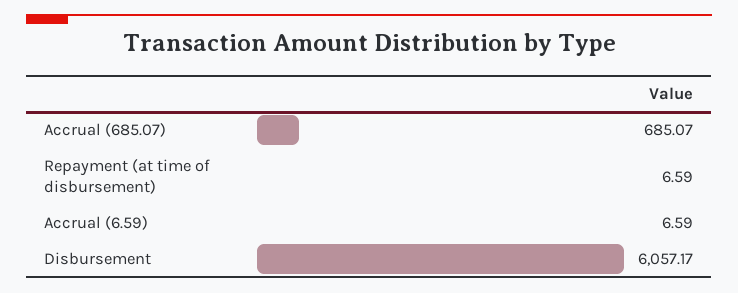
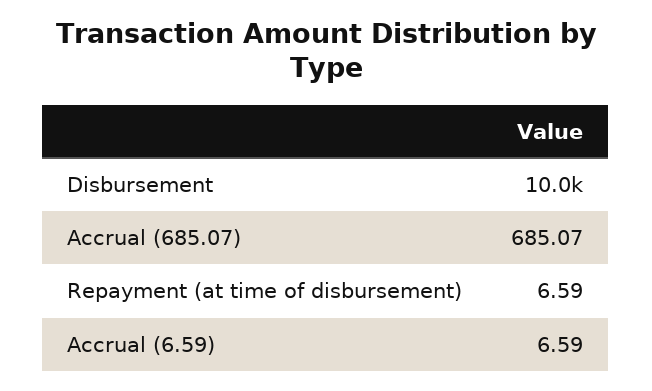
  {
    "Accrual (685.07)": 685.07,
    "Repayment (at time of disbursement)": 6.59,
    "Accrual (6.59)": 6.59,
-   "Disbursement": 6057.17
+   "Disbursement": 10000
  }

